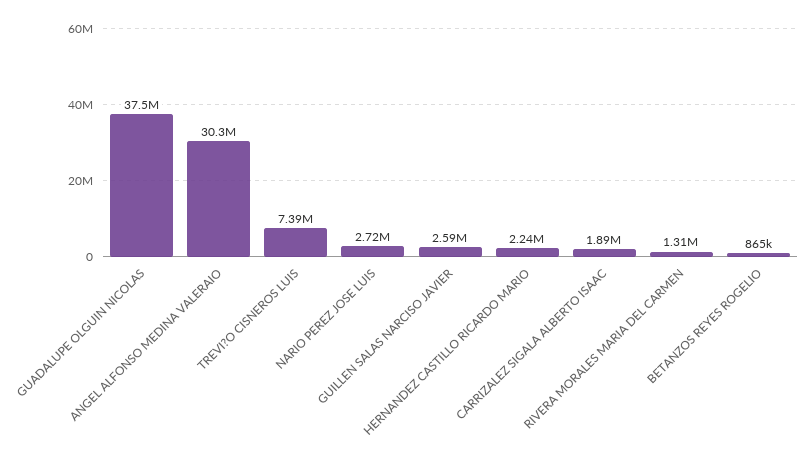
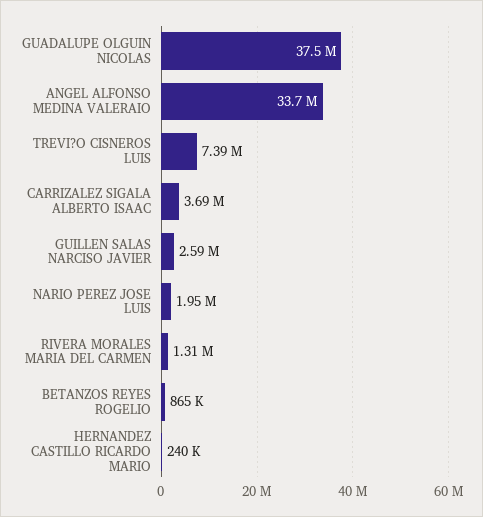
  {
    "GUADALUPE OLGUIN NICOLAS": 37500000,
-   "ANGEL ALFONSO MEDINA VALERAIO": 30300000,
+   "ANGEL ALFONSO MEDINA VALERAIO": 33700000,
    "TREVI?O CISNEROS LUIS": 7390000,
-   "NARIO PEREZ JOSE LUIS": 2720000,
+   "NARIO PEREZ JOSE LUIS": 1950000,
    "GUILLEN SALAS NARCISO JAVIER": 2590000,
-   "HERNANDEZ CASTILLO RICARDO MARIO": 2240000,
+   "HERNANDEZ CASTILLO RICARDO MARIO": 240000,
-   "CARRIZALEZ SIGALA ALBERTO ISAAC": 1890000,
+   "CARRIZALEZ SIGALA ALBERTO ISAAC": 3690000,
    "RIVERA MORALES MARIA DEL CARMEN": 1310000,
    "BETANZOS REYES ROGELIO": 865000
  }

